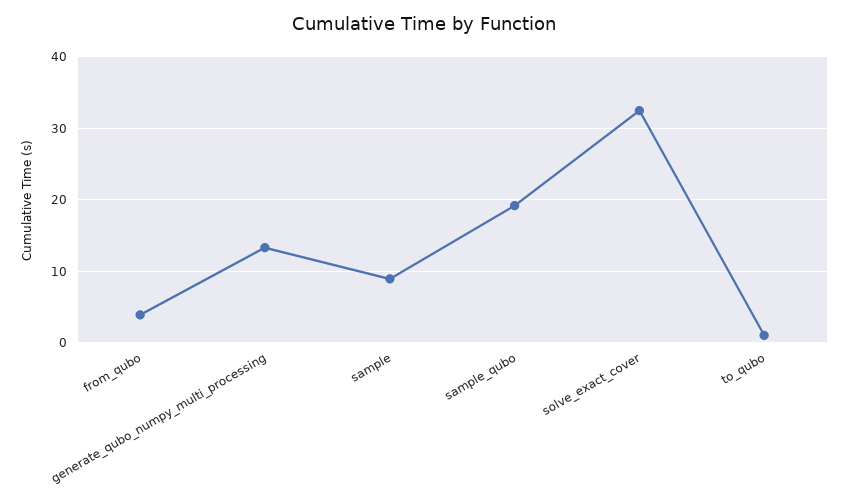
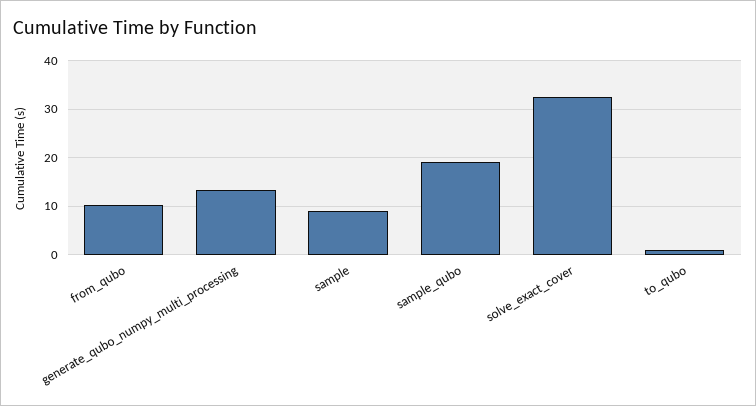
  {
-   "from_qubo": 4,
+   "from_qubo": 10,
    "generate_qubo_numpy_multi_processing": 13,
    "sample": 9,
    "sample_qubo": 19,
    "solve_exact_cover": 32,
    "to_qubo": 1
  }

